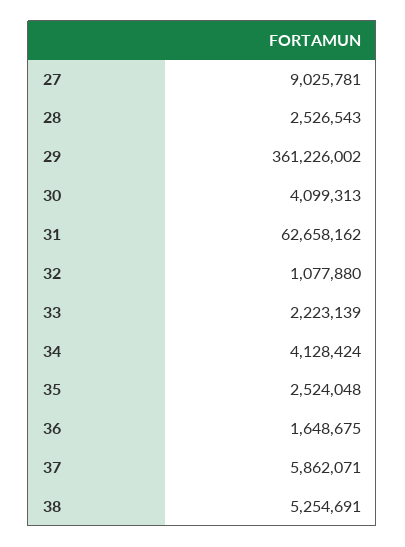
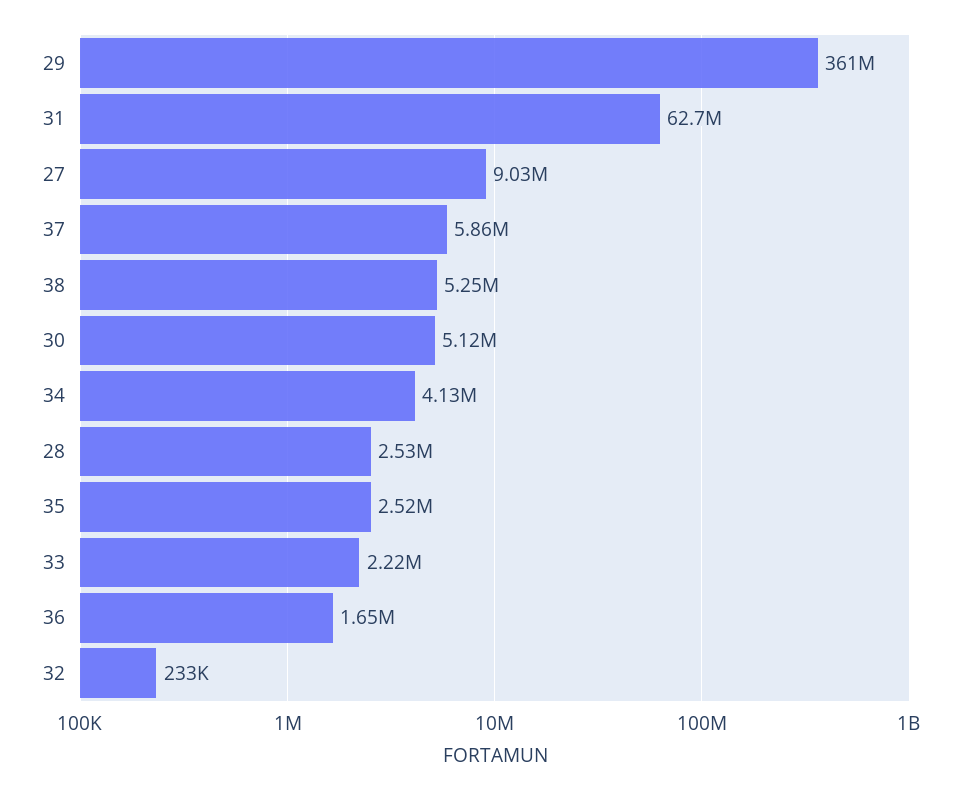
  {
    "27": 9025781,
    "28": 2526543,
    "29": 361226002,
-   "30": 4099313,
+   "30": 5120000,
    "31": 62658162,
-   "32": 1077880,
+   "32": 233000,
    "33": 2223139,
    "34": 4128424,
    "35": 2524048,
    "36": 1648675,
    "37": 5862071,
    "38": 5254691
  }

